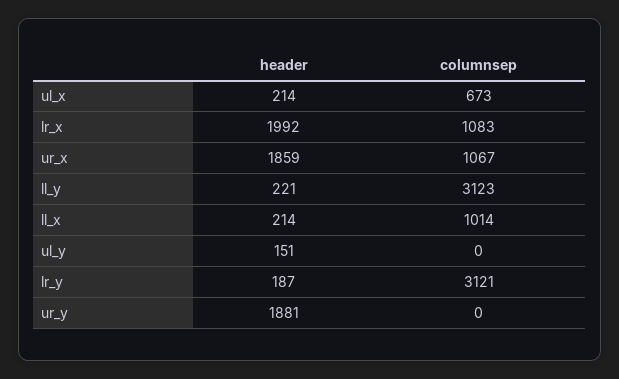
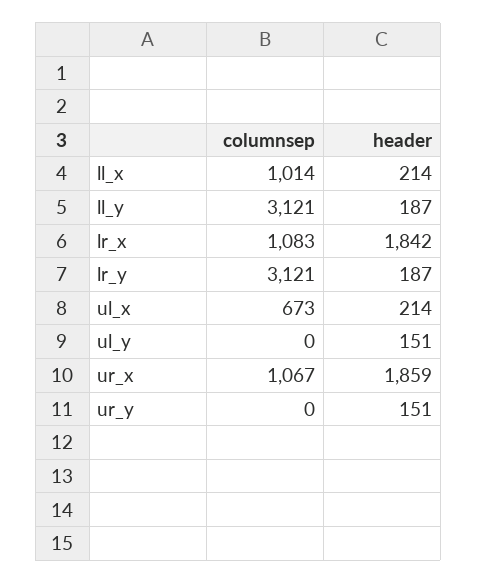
  {
    "header": {
      "ul_x": 214,
-     "lr_x": 1992,
+     "lr_x": 1842,
      "ur_x": 1859,
-     "ll_y": 221,
+     "ll_y": 187,
      "ll_x": 214,
      "ul_y": 151,
      "lr_y": 187,
-     "ur_y": 1881
+     "ur_y": 151
    },
    "columnsep": {
      "ul_x": 673,
      "lr_x": 1083,
      "ur_x": 1067,
-     "ll_y": 3123,
+     "ll_y": 3121,
      "ll_x": 1014,
      "ul_y": 0,
      "lr_y": 3121,
      "ur_y": 0
    }
  }

